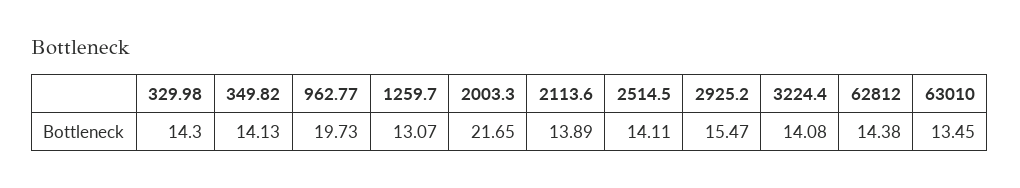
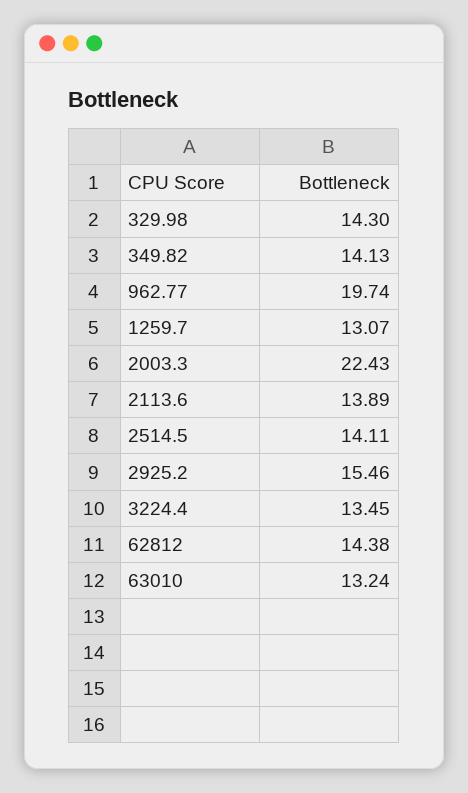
  {
    "329.98": 14.3,
    "349.82": 14.13,
-   "962.77": 19.73,
+   "962.77": 19.74,
    "1259.7": 13.07,
-   "2003.3": 21.65,
+   "2003.3": 22.43,
    "2113.6": 13.89,
    "2514.5": 14.11,
-   "2925.2": 15.47,
+   "2925.2": 15.46,
-   "3224.4": 14.08,
+   "3224.4": 13.45,
    "62812": 14.38,
-   "63010": 13.45
+   "63010": 13.24
  }

